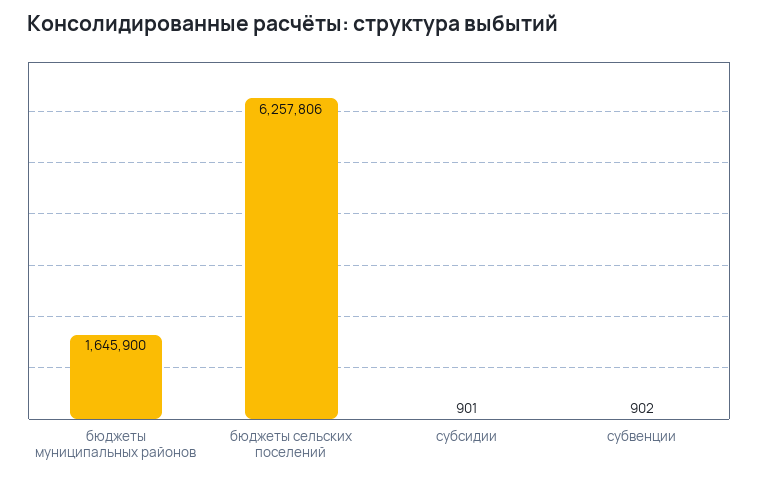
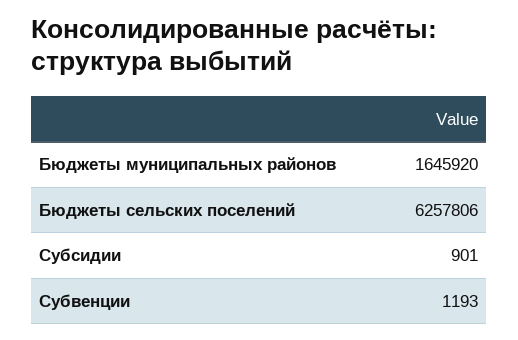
  {
-   "бюджеты муниципальных районов": 1645900,
+   "бюджеты муниципальных районов": 1645920,
    "бюджеты сельских поселений": 6257806,
    "субсидии": 901,
-   "субвенции": 902
+   "субвенции": 1193
  }

